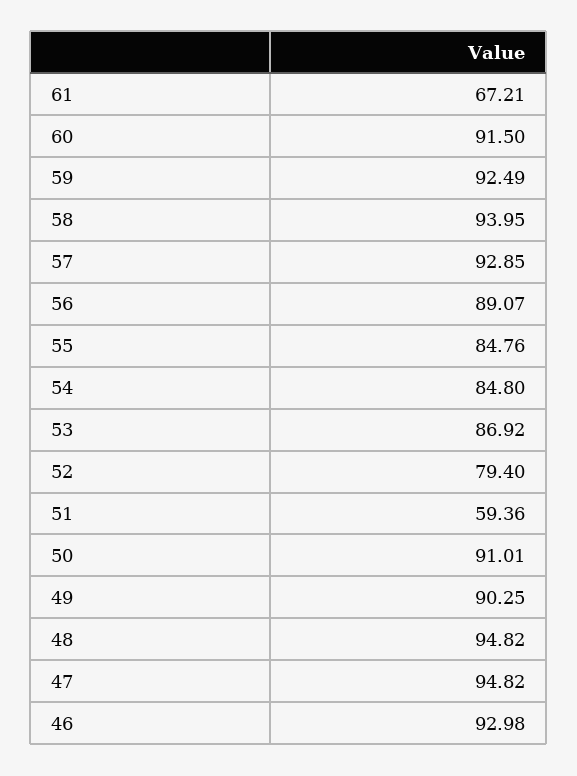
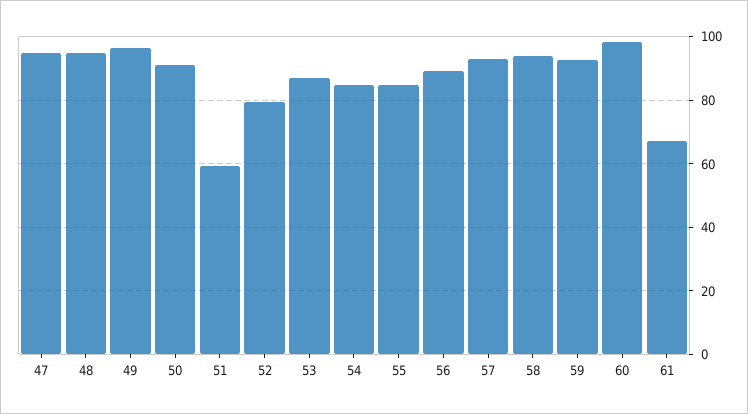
  {
    "61": 67.21,
-   "60": 91.5,
+   "60": 98,
    "59": 92.49,
    "58": 93.95,
    "57": 92.85,
    "56": 89.07,
    "55": 84.76,
    "54": 84.8,
    "53": 86.92,
    "52": 79.4,
    "51": 59.36,
    "50": 91.01,
-   "49": 90.25,
+   "49": 96,
    "48": 94.82,
-   "47": 94.82,
+   "47": 94.82
-   "46": 92.98
  }

